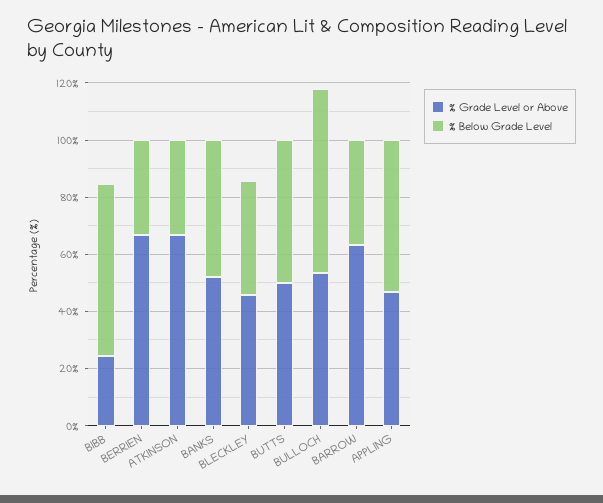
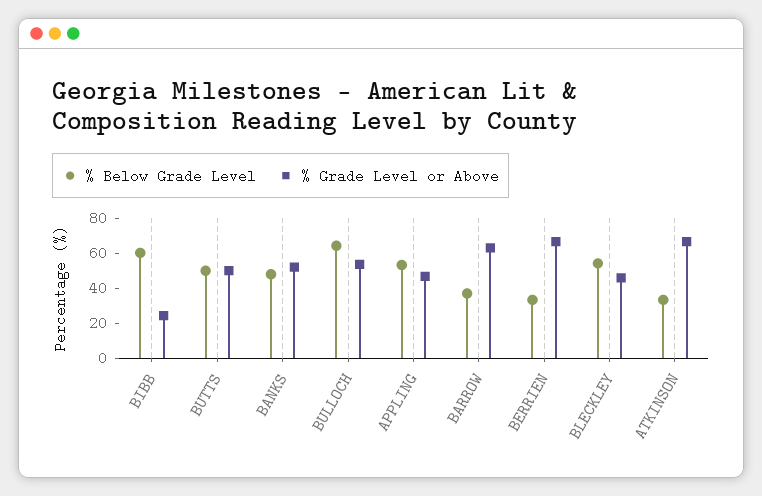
  {
    "% Grade Level or Above": {
      "BIBB": 25,
      "BERRIEN": 65,
      "ATKINSON": 65,
      "BANKS": 50,
      "BLECKLEY": 45,
      "BUTTS": 50,
      "BULLOCH": 55,
      "BARROW": 65,
      "APPLING": 45
    },
    "% Below Grade Level": {
      "BIBB": 60,
      "BERRIEN": 35,
      "ATKINSON": 35,
      "BANKS": 50,
-     "BLECKLEY": 40,
+     "BLECKLEY": 55,
      "BUTTS": 50,
      "BULLOCH": 65,
      "BARROW": 35,
      "APPLING": 55
    }
  }

